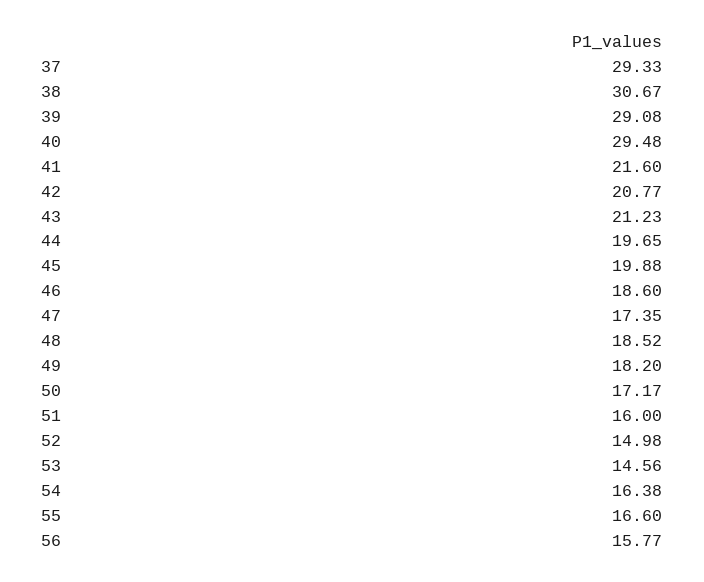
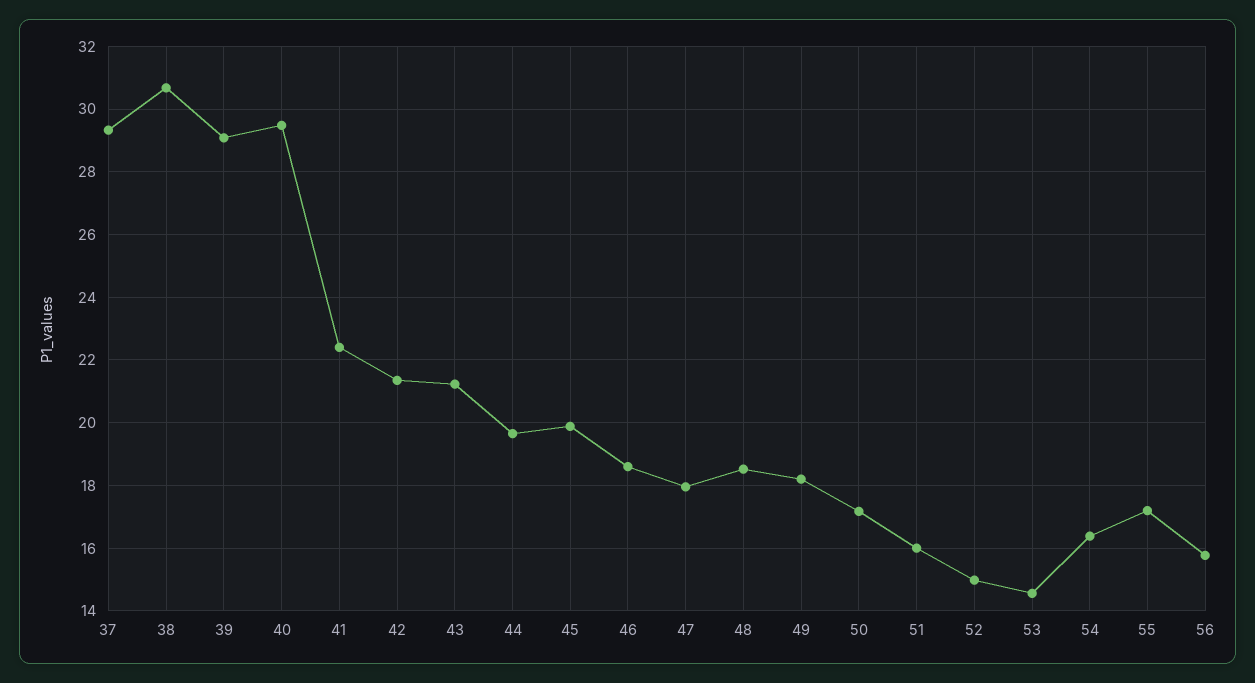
  {
    "37": 29.33,
    "38": 30.67,
    "39": 29.08,
    "40": 29.48,
-   "41": 21.6,
+   "41": 22.4,
-   "42": 20.77,
+   "42": 21.4,
    "43": 21.23,
    "44": 19.65,
    "45": 19.88,
    "46": 18.6,
-   "47": 17.35,
+   "47": 18,
    "48": 18.52,
    "49": 18.2,
    "50": 17.17,
    "51": 16,
    "52": 14.98,
    "53": 14.56,
    "54": 16.38,
-   "55": 16.6,
+   "55": 17.2,
    "56": 15.77
  }

